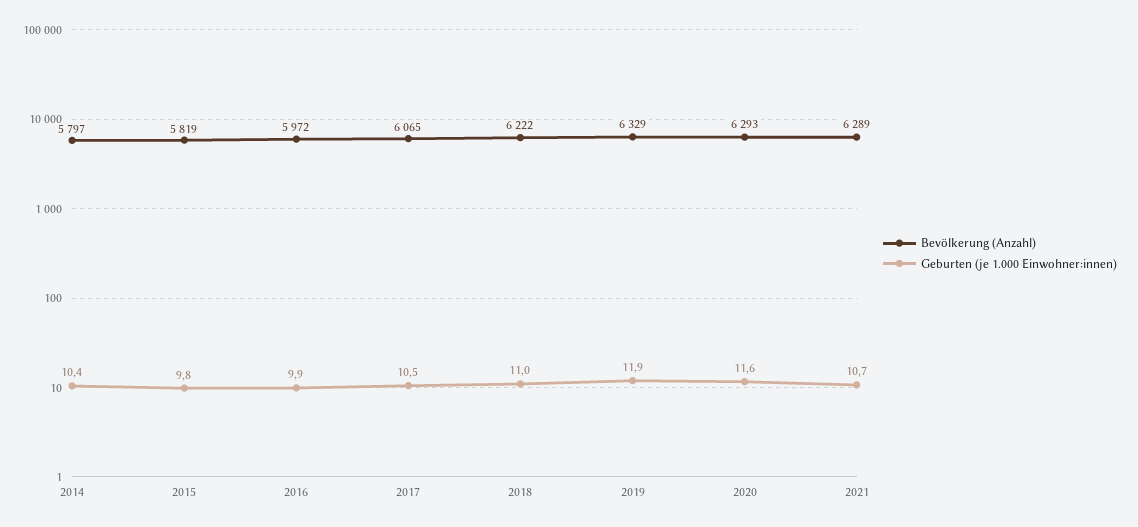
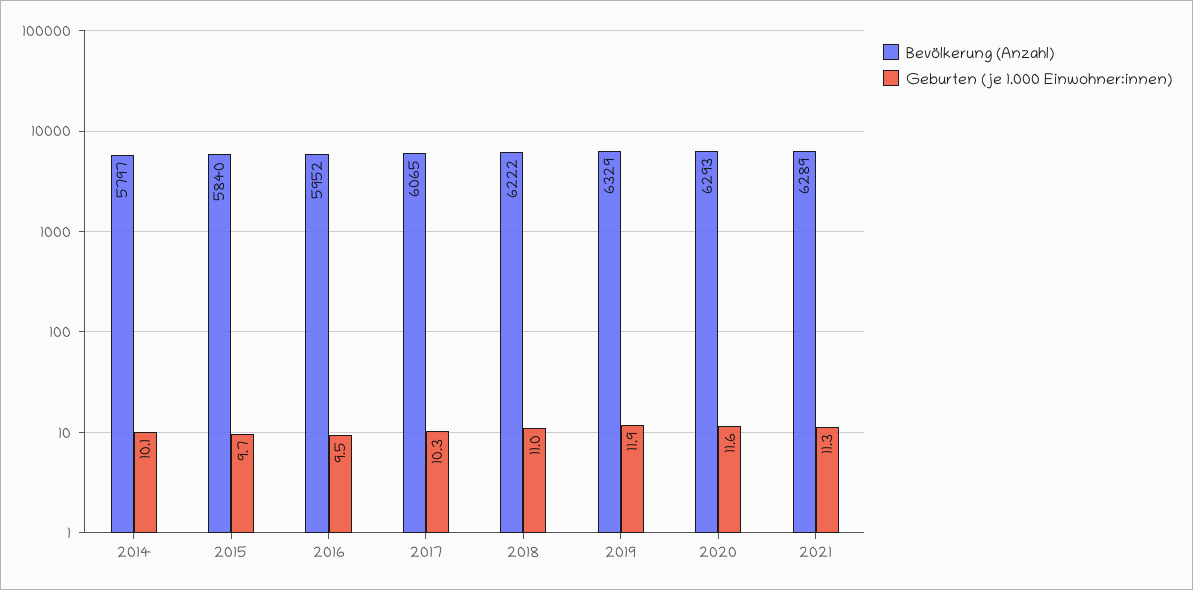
  {
    "Bevölkerung (Anzahl)": {
      "2014": 5797,
-     "2015": 5819,
+     "2015": 5840,
-     "2016": 5972,
+     "2016": 5952,
      "2017": 6065,
      "2018": 6222,
      "2019": 6329,
      "2020": 6293,
      "2021": 6289
    },
    "Geburten (je 1.000 Einwohner:innen)": {
-     "2014": 10.4,
+     "2014": 10.1,
-     "2015": 9.8,
+     "2015": 9.7,
-     "2016": 9.9,
+     "2016": 9.5,
-     "2017": 10.5,
+     "2017": 10.3,
      "2018": 11,
      "2019": 11.9,
      "2020": 11.6,
-     "2021": 10.7
+     "2021": 11.3
    }
  }

